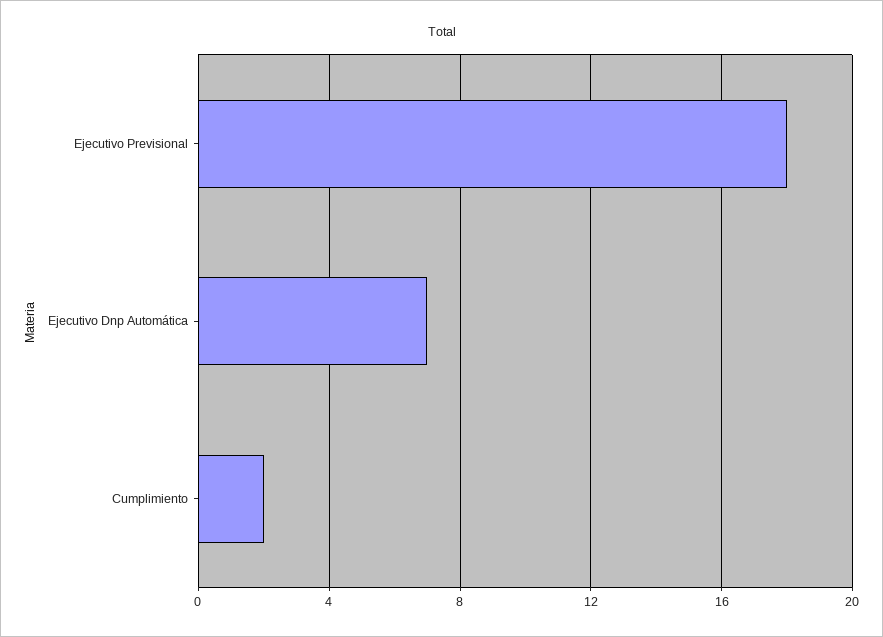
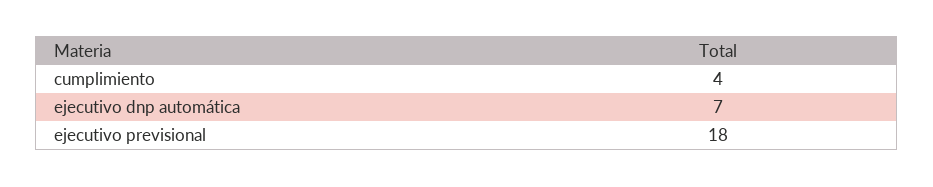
  {
    "Ejecutivo Previsional": 18,
    "Ejecutivo Dnp Automática": 7,
-   "Cumplimiento": 2
+   "Cumplimiento": 4
  }

